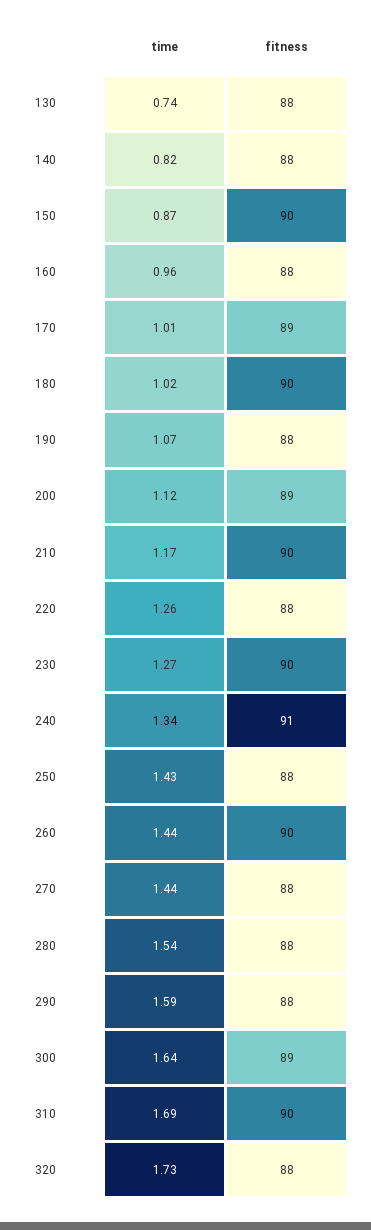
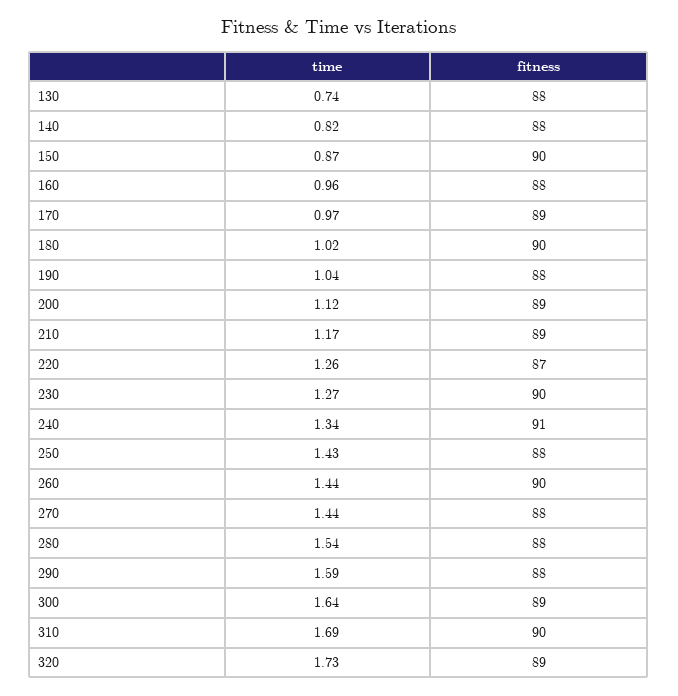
  {
    "time": {
      "130": 0.74,
      "140": 0.82,
      "150": 0.87,
      "160": 0.96,
-     "170": 1.01,
+     "170": 0.97,
      "180": 1.02,
-     "190": 1.07,
+     "190": 1.04,
      "200": 1.12,
      "210": 1.17,
      "220": 1.26,
      "230": 1.27,
      "240": 1.34,
      "250": 1.43,
      "260": 1.44,
      "270": 1.44,
      "280": 1.54,
      "290": 1.59,
      "300": 1.64,
      "310": 1.69,
      "320": 1.73
    },
    "fitness": {
      "130": 88,
      "140": 88,
      "150": 90,
      "160": 88,
      "170": 89,
      "180": 90,
      "190": 88,
      "200": 89,
-     "210": 90,
+     "210": 89,
-     "220": 88,
+     "220": 87,
      "230": 90,
      "240": 91,
      "250": 88,
      "260": 90,
      "270": 88,
      "280": 88,
      "290": 88,
      "300": 89,
      "310": 90,
-     "320": 88
+     "320": 89
    }
  }

